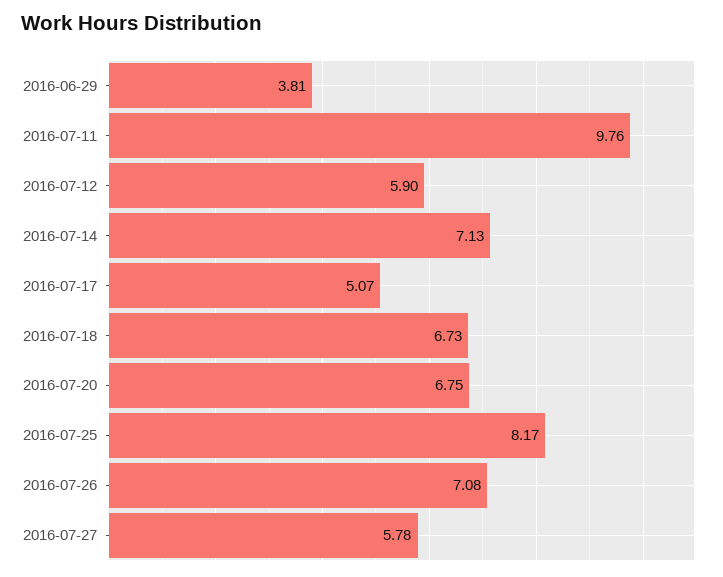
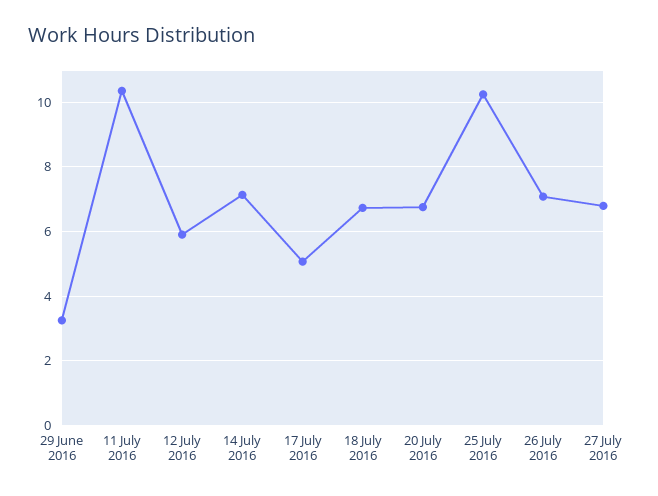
  {
-   "2016-06-29": 3.81,
+   "2016-06-29": 3.2,
-   "2016-07-11": 9.76,
+   "2016-07-11": 10.4,
    "2016-07-12": 5.9,
    "2016-07-14": 7.13,
    "2016-07-17": 5.07,
    "2016-07-18": 6.73,
    "2016-07-20": 6.75,
-   "2016-07-25": 8.17,
+   "2016-07-25": 10.2,
    "2016-07-26": 7.08,
-   "2016-07-27": 5.78
+   "2016-07-27": 6.8
  }

